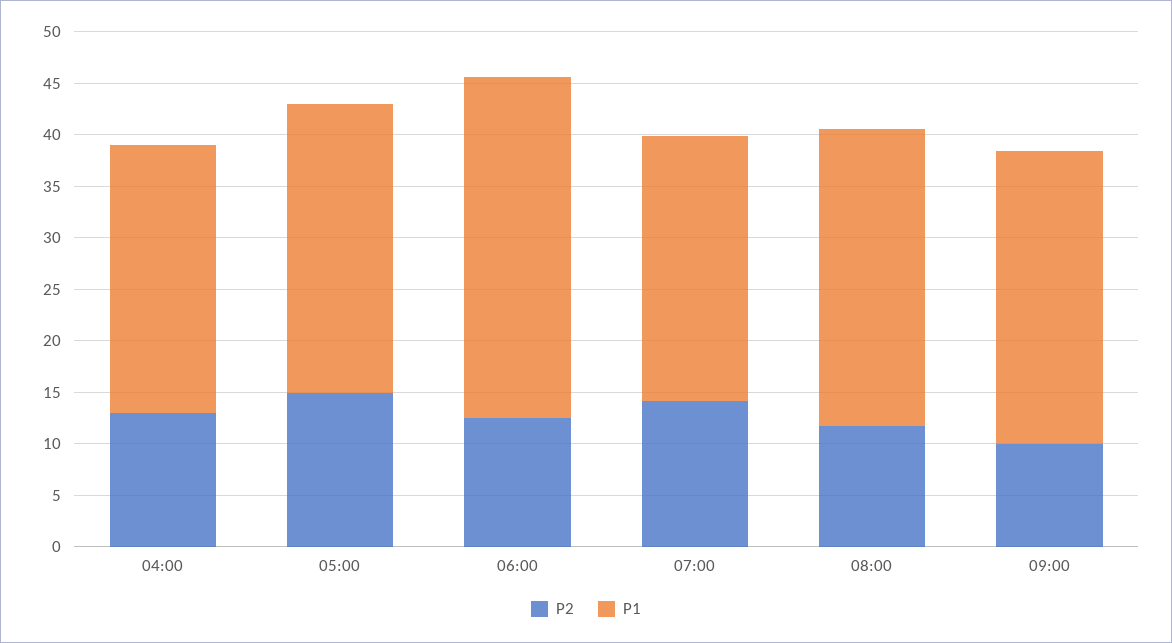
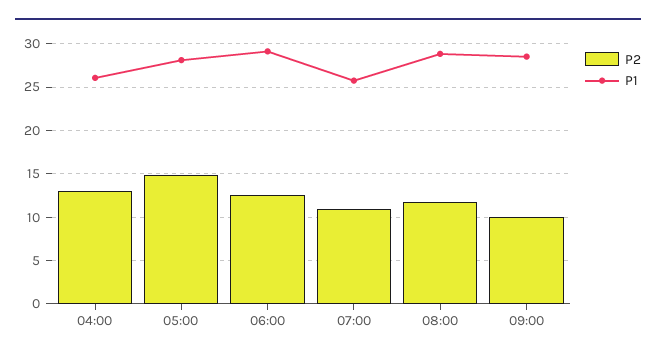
  {
    "P2": {
      "04:00": 13,
      "05:00": 15,
      "06:00": 13,
-     "07:00": 14,
+     "07:00": 11,
      "08:00": 12,
      "09:00": 10
    },
    "P1": {
      "04:00": 26,
      "05:00": 28,
-     "06:00": 33,
+     "06:00": 29,
      "07:00": 26,
      "08:00": 29,
      "09:00": 29
    }
  }

